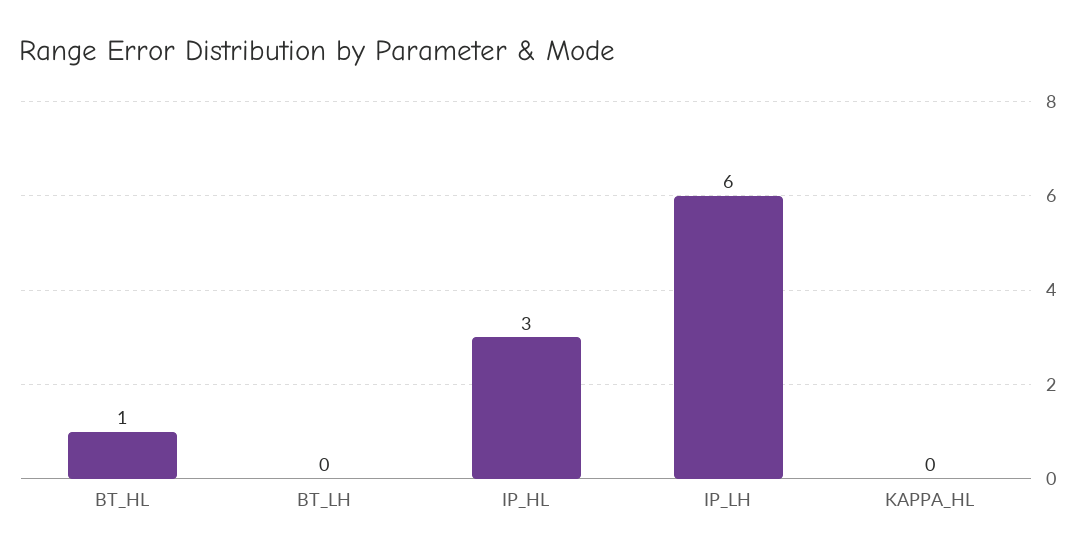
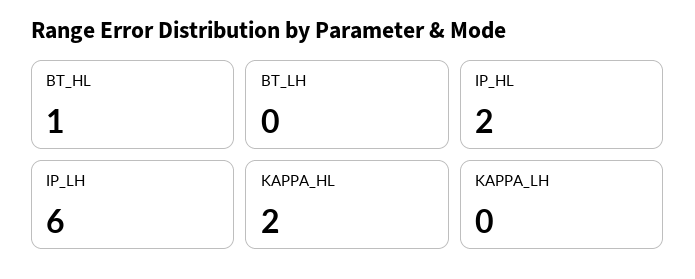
  {
    "BT_HL": 1,
    "BT_LH": 0,
-   "IP_HL": 3,
+   "IP_HL": 2,
    "IP_LH": 6,
-   "KAPPA_HL": 0
+   "KAPPA_HL": 2,
+   "KAPPA_LH": 0
  }

